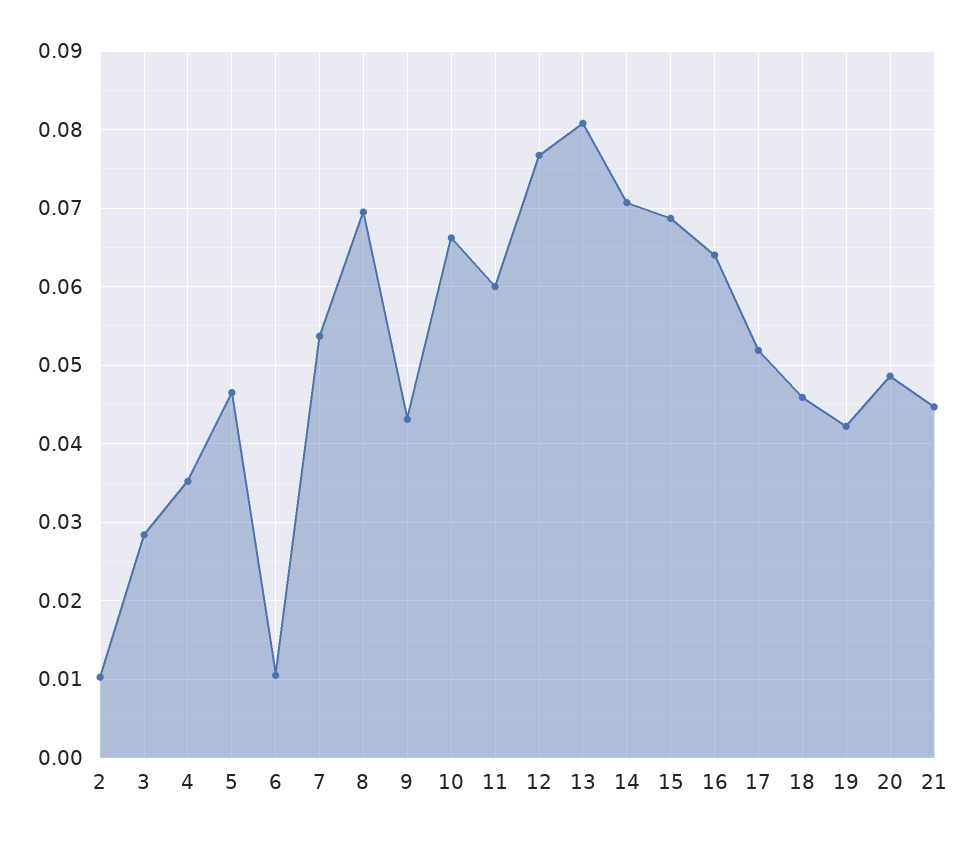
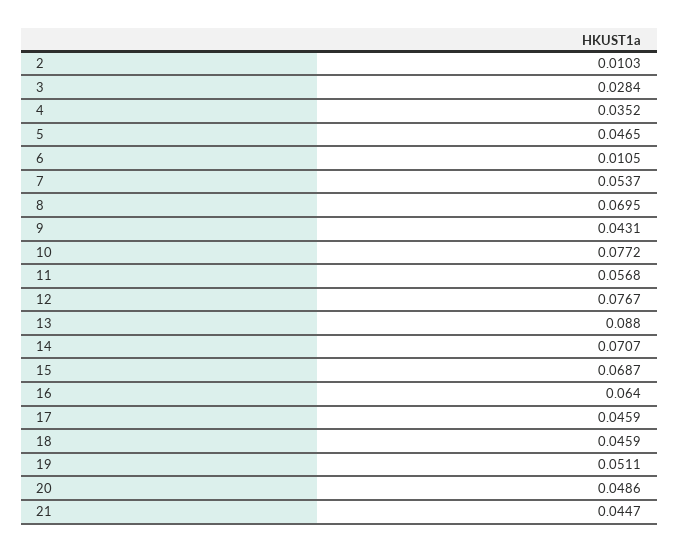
  {
    "2": 0.0103,
    "3": 0.0284,
    "4": 0.0352,
    "5": 0.0465,
    "6": 0.0105,
    "7": 0.0537,
    "8": 0.0695,
    "9": 0.0431,
-   "10": 0.066,
+   "10": 0.0772,
-   "11": 0.06,
+   "11": 0.0568,
    "12": 0.0767,
-   "13": 0.081,
+   "13": 0.088,
    "14": 0.0707,
    "15": 0.0687,
    "16": 0.064,
-   "17": 0.052,
+   "17": 0.0459,
    "18": 0.0459,
-   "19": 0.042,
+   "19": 0.0511,
    "20": 0.0486,
    "21": 0.0447
  }

